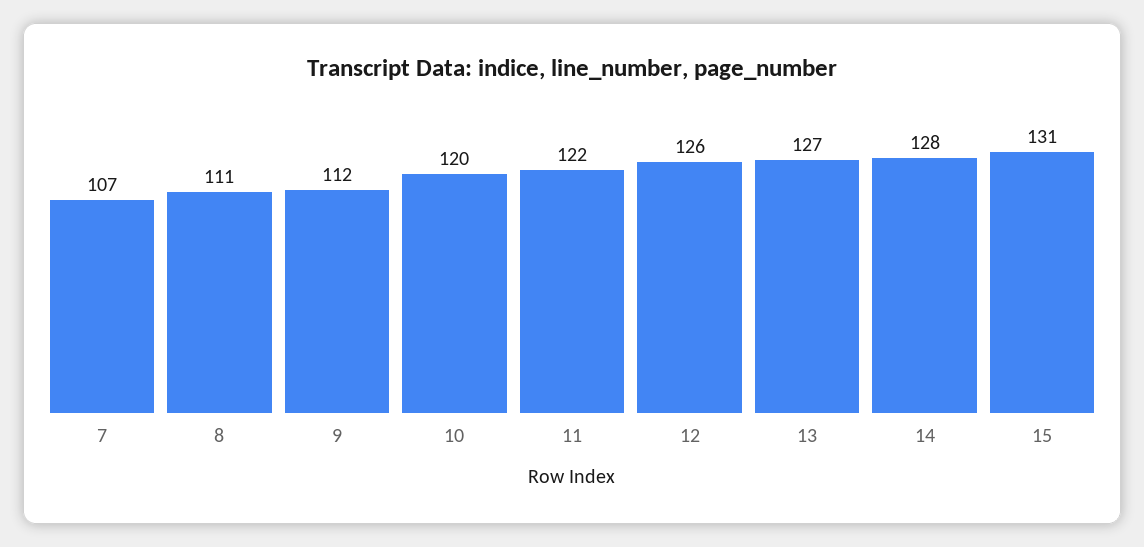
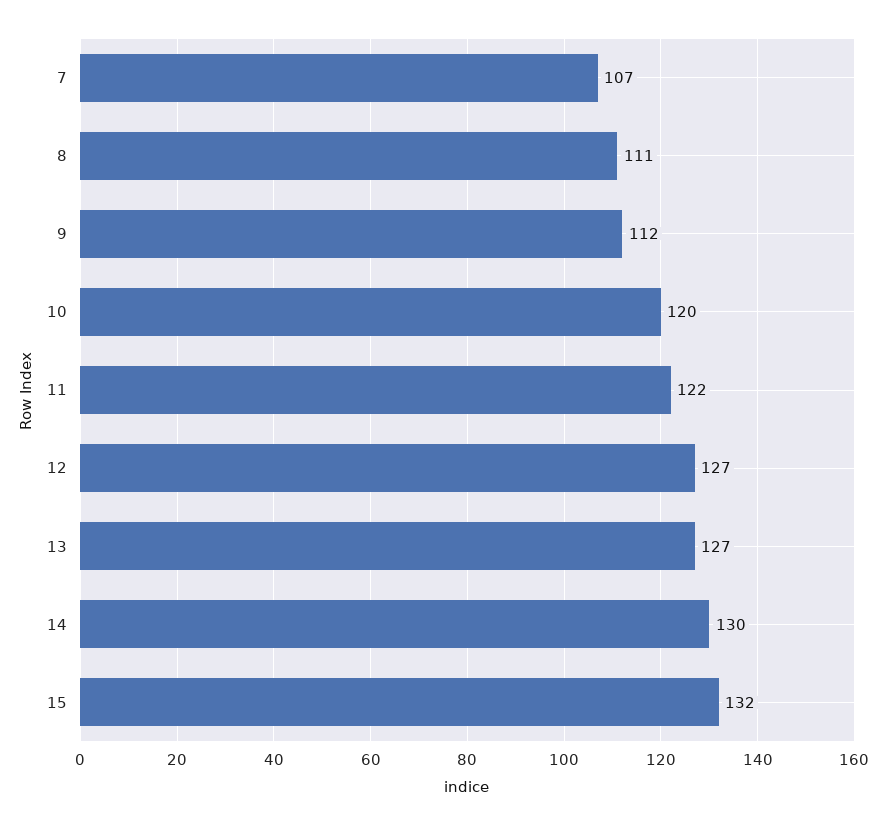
  {
    "7": 107,
    "8": 111,
    "9": 112,
    "10": 120,
    "11": 122,
-   "12": 126,
+   "12": 127,
    "13": 127,
-   "14": 128,
+   "14": 130,
-   "15": 131
+   "15": 132
  }

